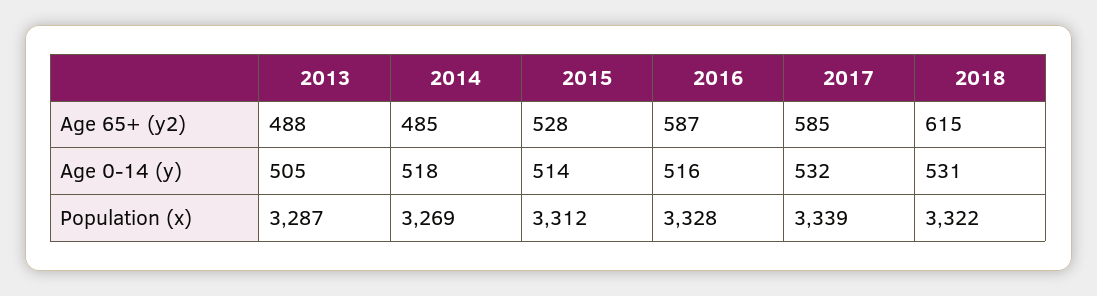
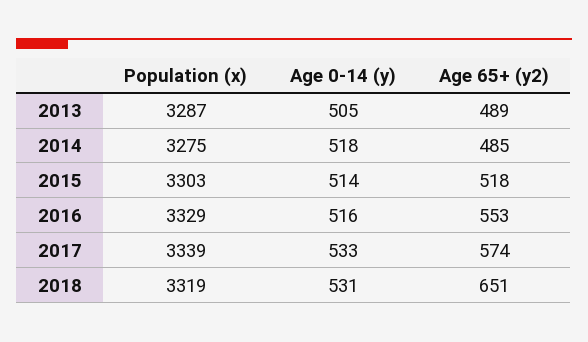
  {
    "2013": {
-     "Age 65+ (y2)": 488,
+     "Age 65+ (y2)": 489,
      "Age 0-14 (y)": 505,
      "Population (x)": 3287
    },
    "2014": {
      "Age 65+ (y2)": 485,
      "Age 0-14 (y)": 518,
-     "Population (x)": 3269
+     "Population (x)": 3275
    },
    "2015": {
-     "Age 65+ (y2)": 528,
+     "Age 65+ (y2)": 518,
      "Age 0-14 (y)": 514,
-     "Population (x)": 3312
+     "Population (x)": 3303
    },
    "2016": {
-     "Age 65+ (y2)": 587,
+     "Age 65+ (y2)": 553,
      "Age 0-14 (y)": 516,
-     "Population (x)": 3328
+     "Population (x)": 3329
    },
    "2017": {
-     "Age 65+ (y2)": 585,
+     "Age 65+ (y2)": 574,
-     "Age 0-14 (y)": 532,
+     "Age 0-14 (y)": 533,
      "Population (x)": 3339
    },
    "2018": {
-     "Age 65+ (y2)": 615,
+     "Age 65+ (y2)": 651,
      "Age 0-14 (y)": 531,
-     "Population (x)": 3322
+     "Population (x)": 3319
    }
  }

